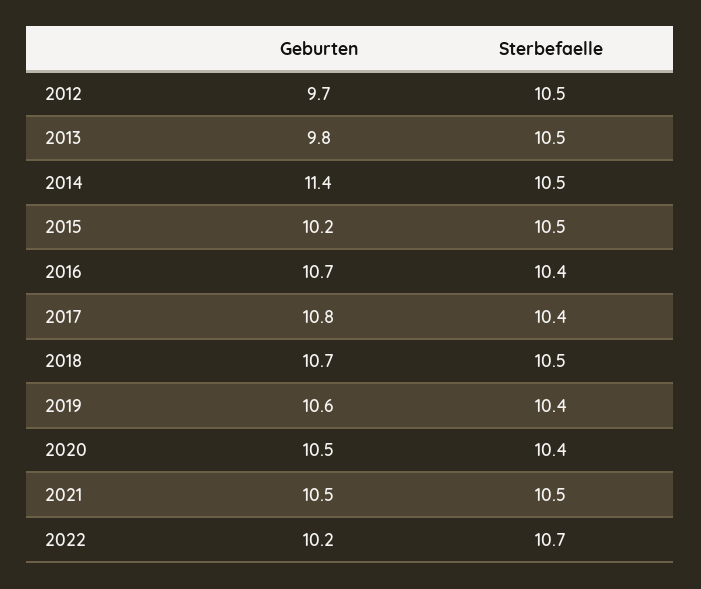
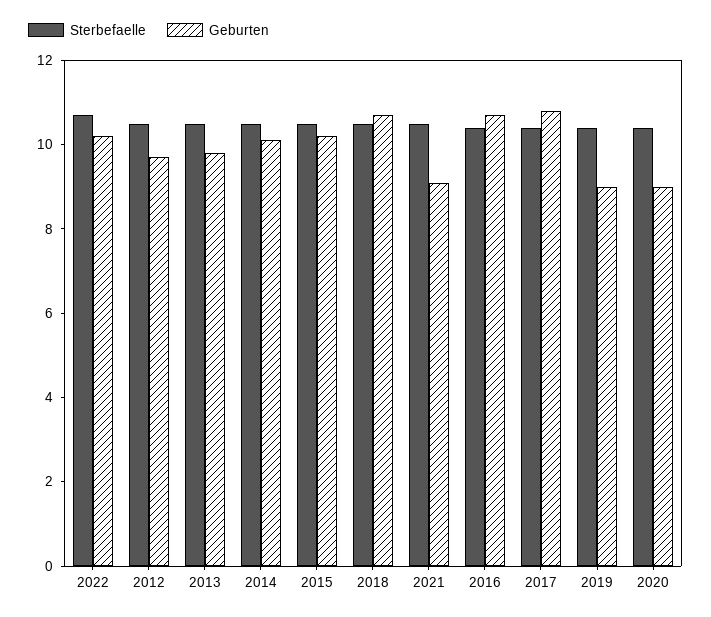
  {
    "Geburten": {
      "2012": 9.7,
      "2013": 9.8,
-     "2014": 11.4,
+     "2014": 10,
      "2015": 10.2,
      "2016": 10.7,
      "2017": 10.8,
      "2018": 10.7,
-     "2019": 10.6,
+     "2019": 9,
-     "2020": 10.5,
+     "2020": 9,
-     "2021": 10.5,
+     "2021": 9,
      "2022": 10.2
    },
    "Sterbefaelle": {
      "2012": 10.5,
      "2013": 10.5,
      "2014": 10.5,
      "2015": 10.5,
      "2016": 10.4,
      "2017": 10.4,
      "2018": 10.5,
      "2019": 10.4,
      "2020": 10.4,
      "2021": 10.5,
      "2022": 10.7
    }
  }

